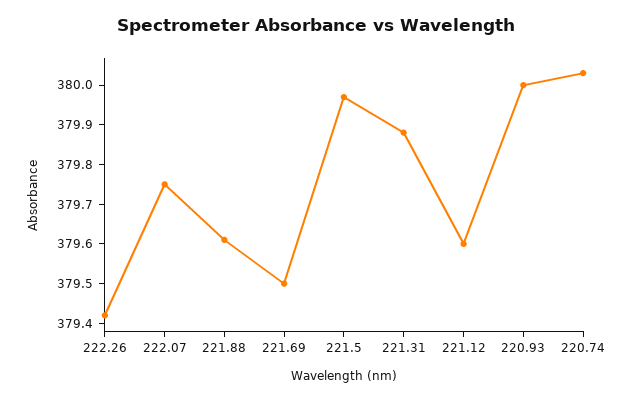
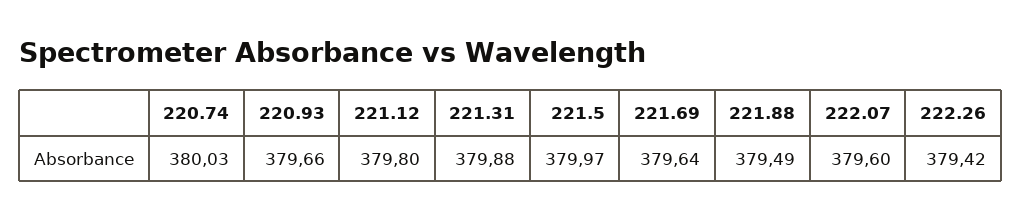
  {
    "222.26": 379.42,
-   "222.07": 379.75,
+   "222.07": 379.6,
-   "221.88": 379.6,
+   "221.88": 379.49,
-   "221.69": 379.5,
+   "221.69": 379.64,
    "221.5": 379.97,
    "221.31": 379.88,
-   "221.12": 379.6,
+   "221.12": 379.8,
-   "220.93": 380,
+   "220.93": 379.66,
    "220.74": 380.03
  }

